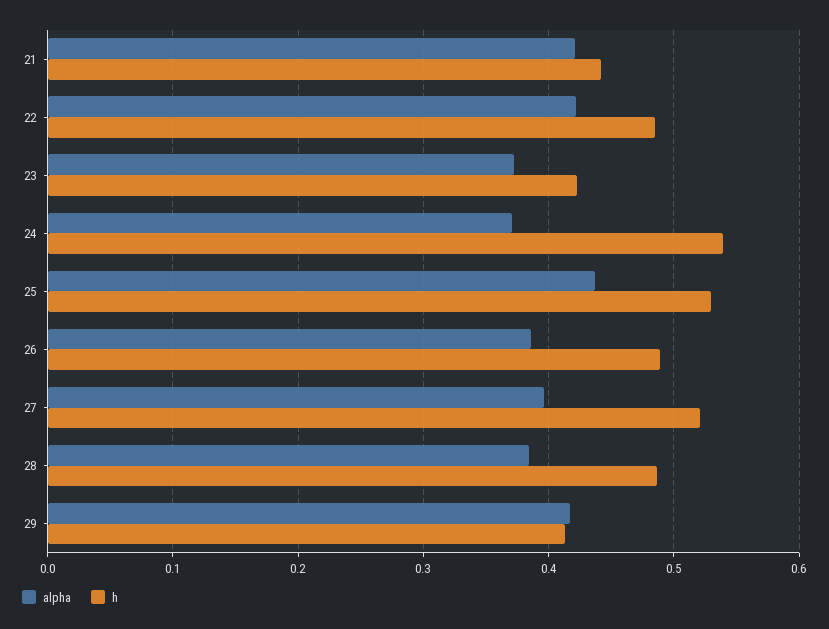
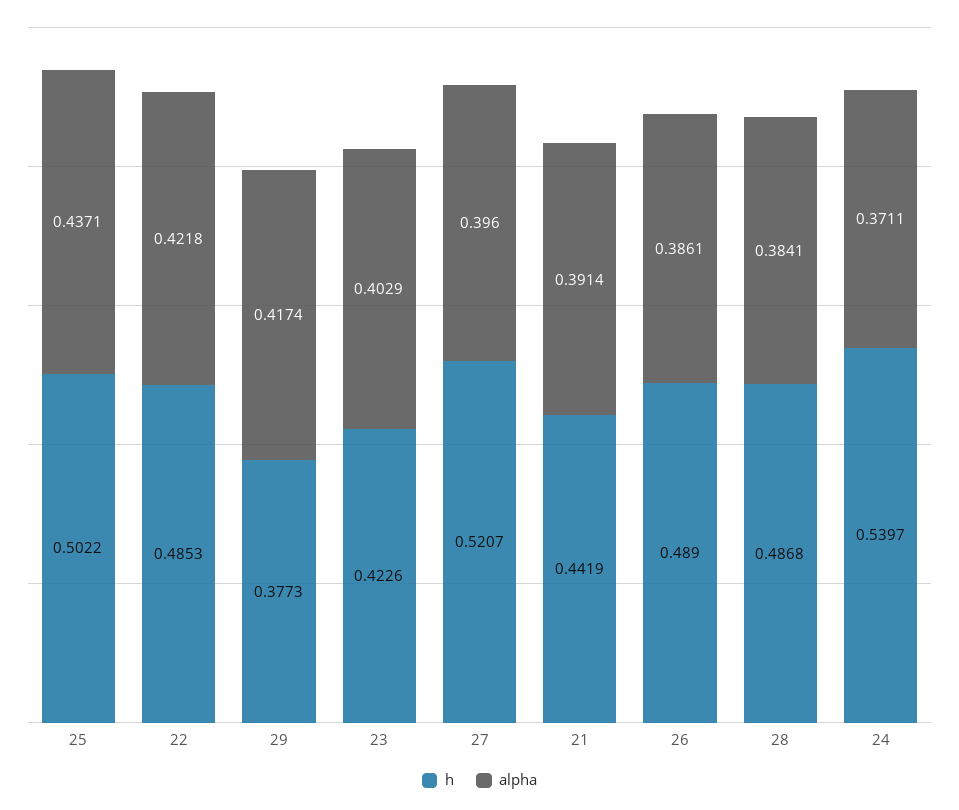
  {
    "alpha": {
-     "21": 0.42,
+     "21": 0.3914,
      "22": 0.4218,
-     "23": 0.37,
+     "23": 0.4029,
      "24": 0.3711,
      "25": 0.4371,
      "26": 0.3861,
      "27": 0.396,
      "28": 0.3841,
      "29": 0.4174
    },
    "h": {
      "21": 0.4419,
      "22": 0.4853,
      "23": 0.4226,
      "24": 0.5397,
-     "25": 0.53,
+     "25": 0.5022,
      "26": 0.489,
      "27": 0.5207,
      "28": 0.4868,
-     "29": 0.41
+     "29": 0.3773
    }
  }

